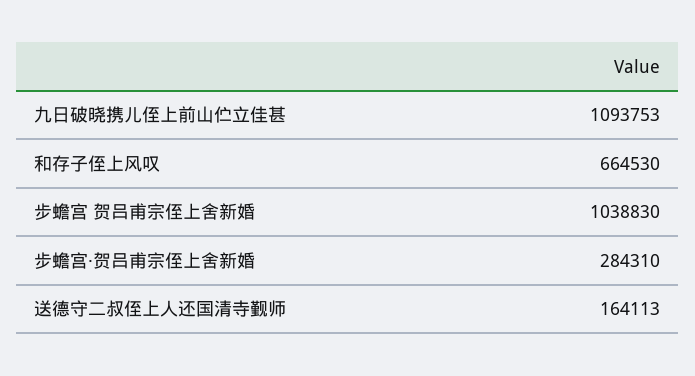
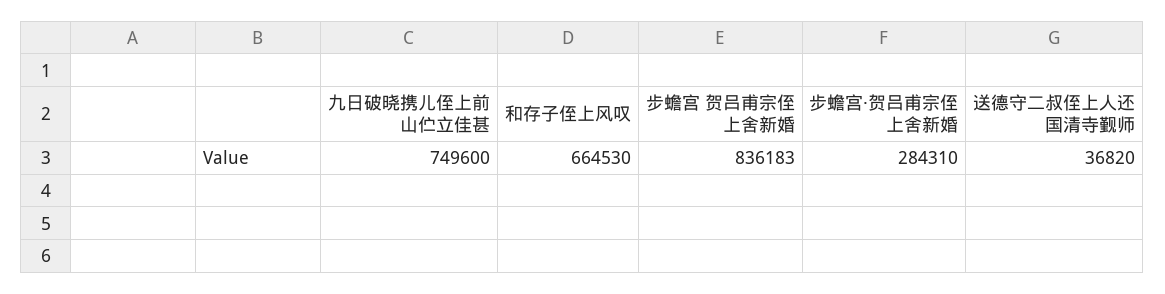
  {
-   "九日破晓携儿侄上前山伫立佳甚": 1093753,
+   "九日破晓携儿侄上前山伫立佳甚": 749600,
    "和存子侄上风叹": 664530,
-   "步蟾宫 贺吕甫宗侄上舍新婚": 1038830,
+   "步蟾宫 贺吕甫宗侄上舍新婚": 836183,
    "步蟾宫·贺吕甫宗侄上舍新婚": 284310,
-   "送德守二叔侄上人还国清寺觐师": 164113
+   "送德守二叔侄上人还国清寺觐师": 36820
  }

